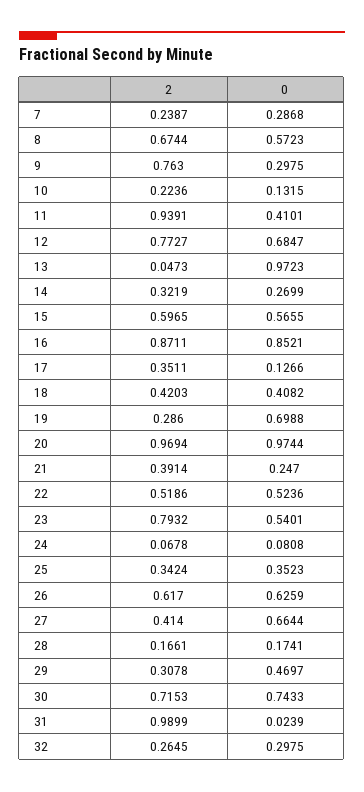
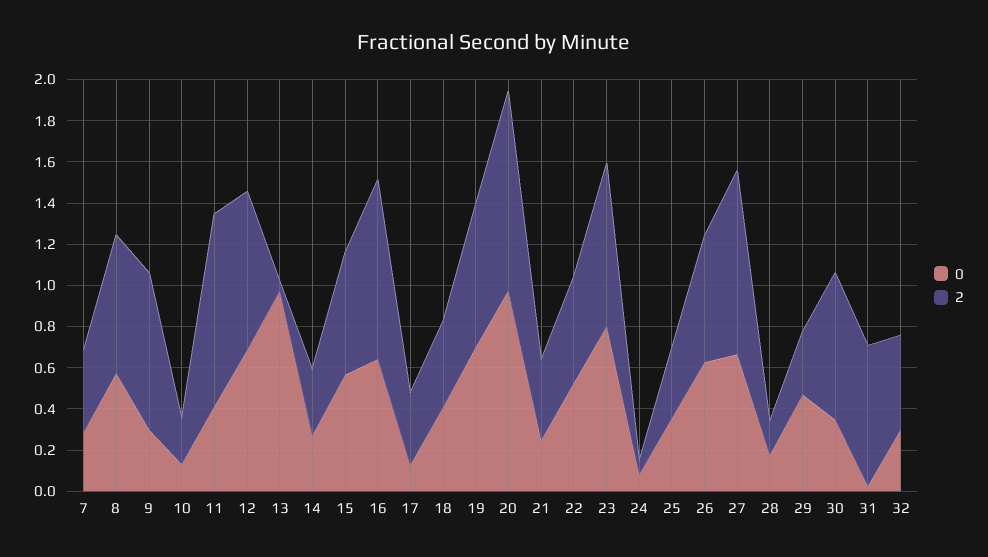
  {
    "2": {
-     "7": 0.2387,
+     "7": 0.4,
      "8": 0.6744,
      "9": 0.763,
      "10": 0.2236,
      "11": 0.9391,
      "12": 0.7727,
      "13": 0.0473,
      "14": 0.3219,
      "15": 0.5965,
      "16": 0.8711,
      "17": 0.3511,
      "18": 0.4203,
-     "19": 0.286,
+     "19": 0.7,
      "20": 0.9694,
      "21": 0.3914,
      "22": 0.5186,
      "23": 0.7932,
      "24": 0.0678,
      "25": 0.3424,
      "26": 0.617,
-     "27": 0.414,
+     "27": 0.9,
      "28": 0.1661,
      "29": 0.3078,
      "30": 0.7153,
-     "31": 0.9899,
+     "31": 0.7,
-     "32": 0.2645
+     "32": 0.45
    },
    "0": {
      "7": 0.2868,
      "8": 0.5723,
      "9": 0.2975,
      "10": 0.1315,
      "11": 0.4101,
      "12": 0.6847,
      "13": 0.9723,
      "14": 0.2699,
      "15": 0.5655,
-     "16": 0.8521,
+     "16": 0.65,
      "17": 0.1266,
      "18": 0.4082,
      "19": 0.6988,
      "20": 0.9744,
      "21": 0.247,
      "22": 0.5236,
-     "23": 0.5401,
+     "23": 0.8,
      "24": 0.0808,
      "25": 0.3523,
      "26": 0.6259,
      "27": 0.6644,
      "28": 0.1741,
      "29": 0.4697,
-     "30": 0.7433,
+     "30": 0.35,
      "31": 0.0239,
      "32": 0.2975
    }
  }

